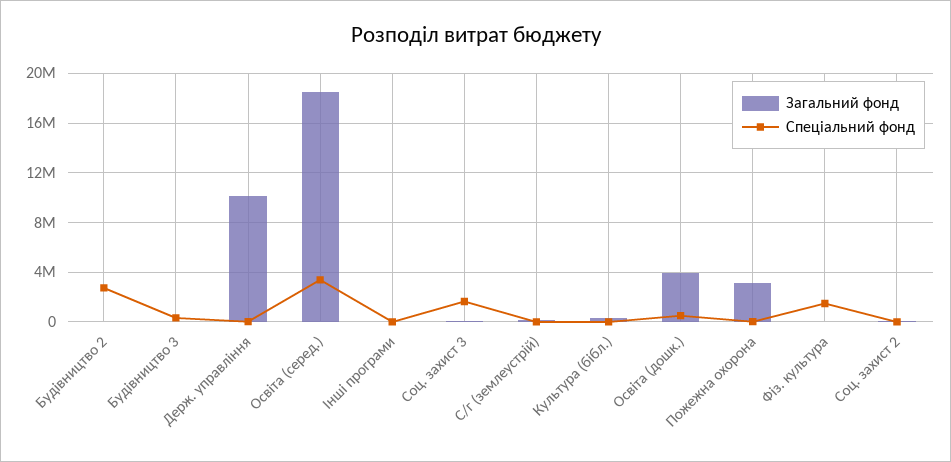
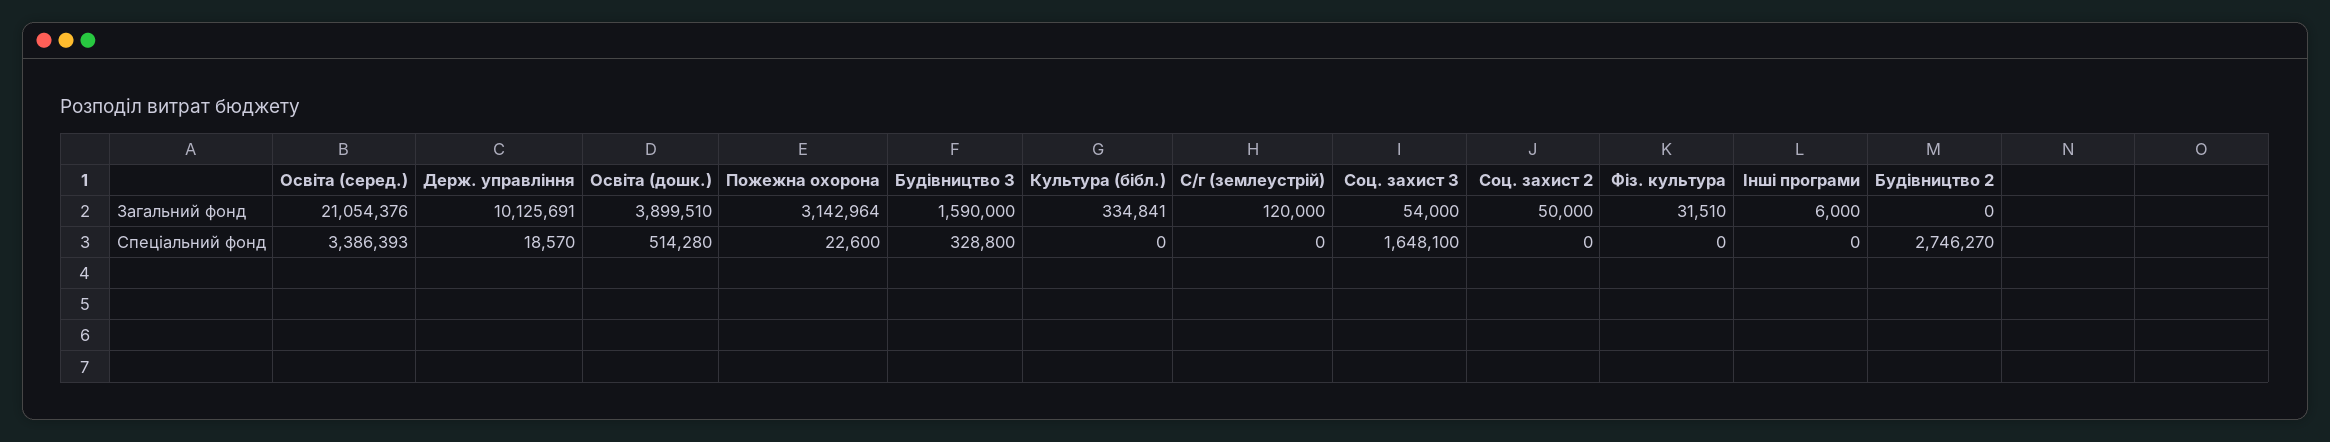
  {
    "Загальний фонд": {
      "Будівництво 2": 0,
-     "Будівництво 3": 0,
+     "Будівництво 3": 1590000,
      "Держ. управління": 10125691,
-     "Освіта (серед.)": 18500000,
+     "Освіта (серед.)": 21054376,
      "Інші програми": 6000,
      "Соц. захист 3": 54000,
      "С/г (землеустрій)": 120000,
      "Культура (бібл.)": 334841,
      "Освіта (дошк.)": 3899510,
      "Пожежна охорона": 3142964,
      "Фіз. культура": 31510,
      "Соц. захист 2": 50000
    },
    "Спеціальний фонд": {
      "Будівництво 2": 2746270,
      "Будівництво 3": 328800,
      "Держ. управління": 18570,
      "Освіта (серед.)": 3386393,
      "Інші програми": 0,
      "Соц. захист 3": 1648100,
      "С/г (землеустрій)": 0,
      "Культура (бібл.)": 0,
      "Освіта (дошк.)": 514280,
      "Пожежна охорона": 22600,
-     "Фіз. культура": 1500000,
+     "Фіз. культура": 0,
      "Соц. захист 2": 0
    }
  }

